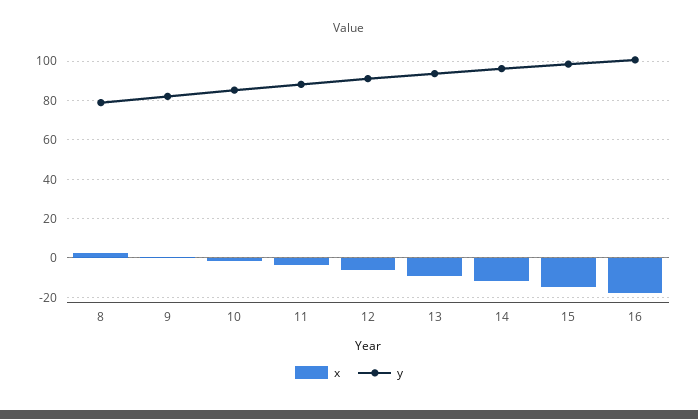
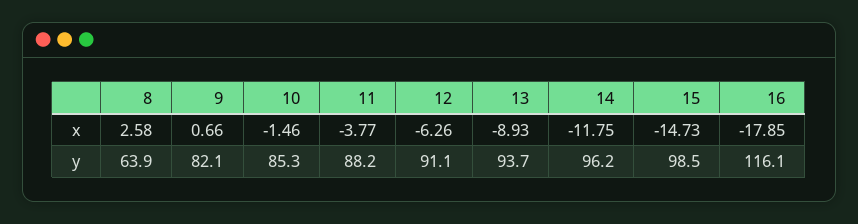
  {
    "x": {
      "8": 2.58,
      "9": 0.66,
      "10": -1.46,
      "11": -3.77,
      "12": -6.26,
      "13": -8.93,
      "14": -11.75,
      "15": -14.73,
      "16": -17.85
    },
    "y": {
-     "8": 80,
+     "8": 63.9,
      "9": 82.1,
      "10": 85.3,
      "11": 88.2,
      "12": 91.1,
      "13": 93.7,
      "14": 96.2,
      "15": 98.5,
-     "16": 100
+     "16": 116.1
    }
  }

